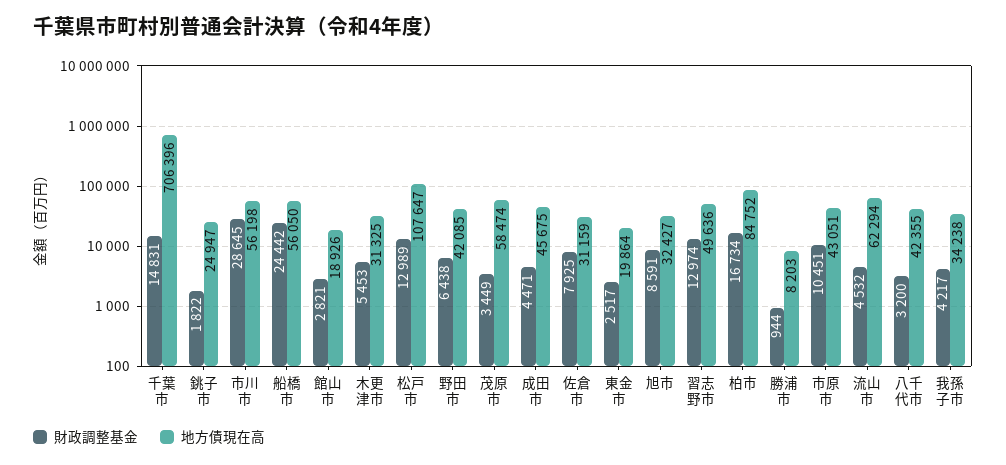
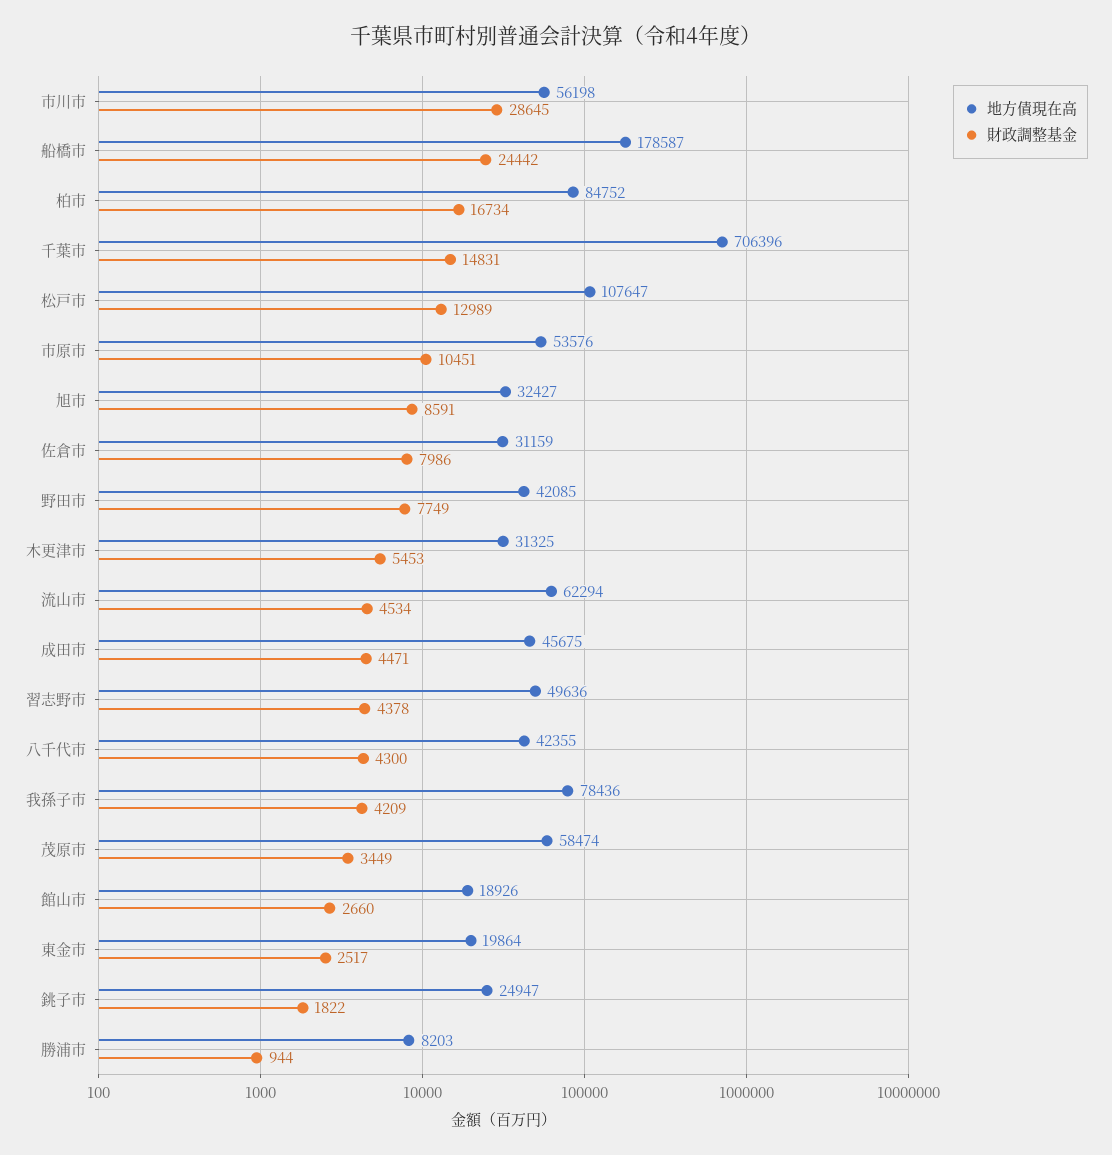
  {
    "財政調整基金": {
      "千葉市": 14831,
      "銚子市": 1822,
      "市川市": 28645,
      "船橋市": 24442,
-     "館山市": 2821,
+     "館山市": 2660,
      "木更津市": 5453,
      "松戸市": 12989,
-     "野田市": 6438,
+     "野田市": 7749,
      "茂原市": 3449,
      "成田市": 4471,
-     "佐倉市": 7925,
+     "佐倉市": 7986,
      "東金市": 2517,
      "旭市": 8591,
-     "習志野市": 12974,
+     "習志野市": 4378,
      "柏市": 16734,
      "勝浦市": 944,
      "市原市": 10451,
-     "流山市": 4532,
+     "流山市": 4534,
-     "八千代市": 3200,
+     "八千代市": 4300,
-     "我孫子市": 4217
+     "我孫子市": 4209
    },
    "地方債現在高": {
      "千葉市": 706396,
      "銚子市": 24947,
      "市川市": 56198,
-     "船橋市": 56050,
+     "船橋市": 178587,
      "館山市": 18926,
      "木更津市": 31325,
      "松戸市": 107647,
      "野田市": 42085,
      "茂原市": 58474,
      "成田市": 45675,
      "佐倉市": 31159,
      "東金市": 19864,
      "旭市": 32427,
      "習志野市": 49636,
      "柏市": 84752,
      "勝浦市": 8203,
-     "市原市": 43051,
+     "市原市": 53576,
      "流山市": 62294,
      "八千代市": 42355,
-     "我孫子市": 34238
+     "我孫子市": 78436
    }
  }

